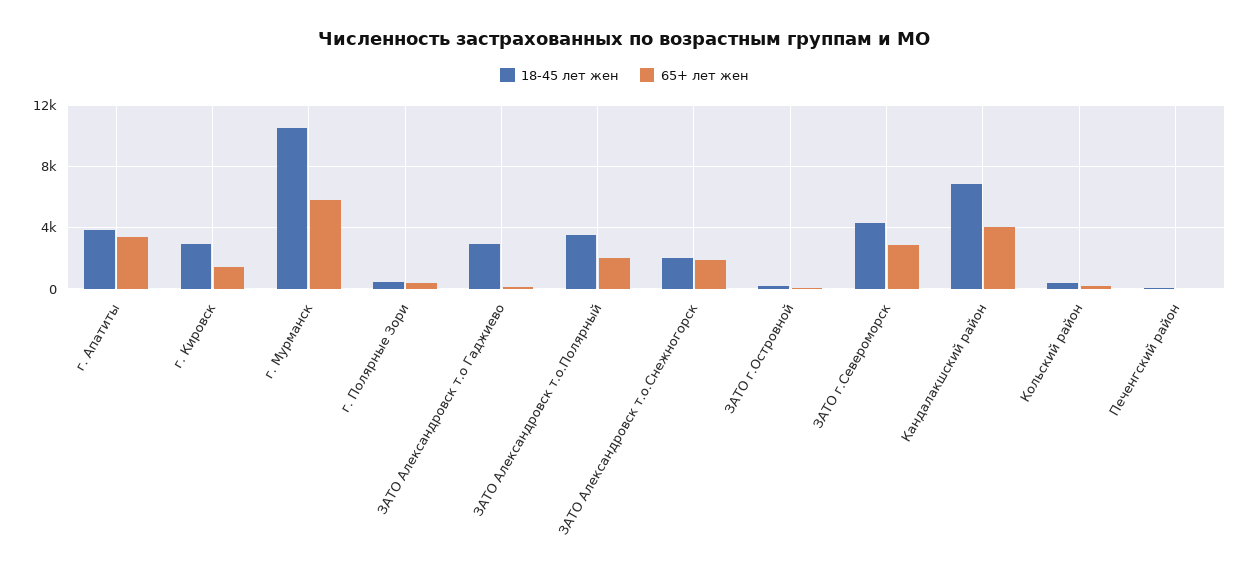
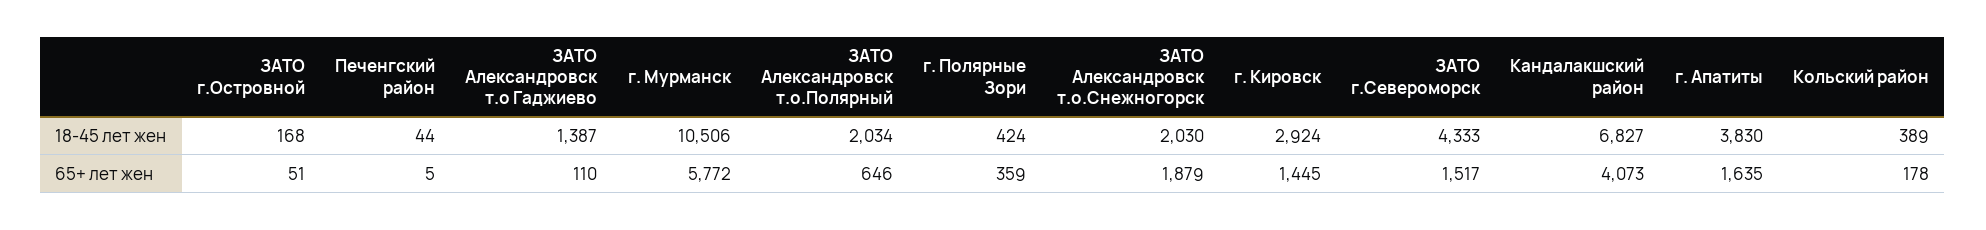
  {
    "18-45 лет жен": {
      "г. Апатиты": 3830,
      "г. Кировск": 2924,
      "г. Мурманск": 10506,
      "г. Полярные Зори": 424,
-     "ЗАТО Александровск т.о Гаджиево": 3000,
+     "ЗАТО Александровск т.о Гаджиево": 1387,
-     "ЗАТО Александровск т.о.Полярный": 3500,
+     "ЗАТО Александровск т.о.Полярный": 2034,
      "ЗАТО Александровск т.о.Снежногорск": 2030,
      "ЗАТО г.Островной": 168,
      "ЗАТО г.Североморск": 4333,
      "Кандалакшский район": 6827,
      "Кольский район": 389,
      "Печенгский район": 44
    },
    "65+ лет жен": {
-     "г. Апатиты": 3500,
+     "г. Апатиты": 1635,
      "г. Кировск": 1445,
      "г. Мурманск": 5772,
      "г. Полярные Зори": 359,
      "ЗАТО Александровск т.о Гаджиево": 110,
-     "ЗАТО Александровск т.о.Полярный": 2000,
+     "ЗАТО Александровск т.о.Полярный": 646,
      "ЗАТО Александровск т.о.Снежногорск": 1879,
      "ЗАТО г.Островной": 51,
-     "ЗАТО г.Североморск": 3000,
+     "ЗАТО г.Североморск": 1517,
      "Кандалакшский район": 4073,
      "Кольский район": 178,
      "Печенгский район": 5
    }
  }

